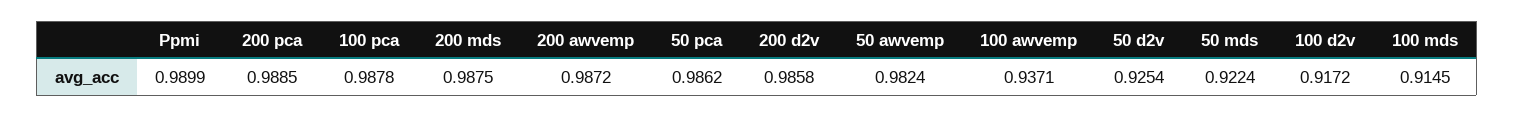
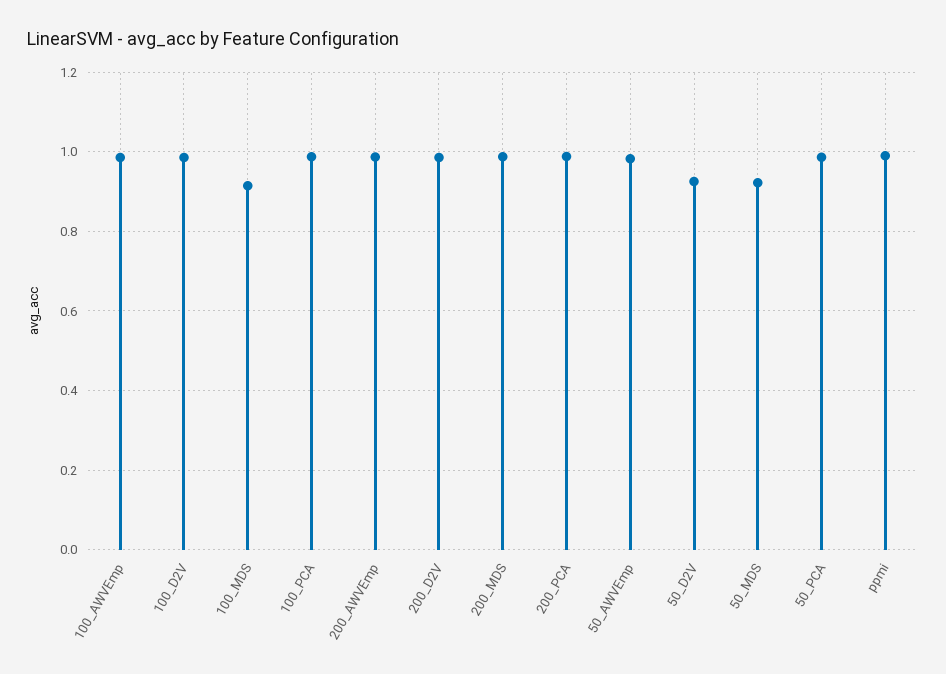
  {
    "Ppmi": 0.9899,
    "200 pca": 0.9885,
    "100 pca": 0.9878,
    "200 mds": 0.9875,
    "200 awvemp": 0.9872,
    "50 pca": 0.9862,
    "200 d2v": 0.9858,
    "50 awvemp": 0.9824,
-   "100 awvemp": 0.9371,
+   "100 awvemp": 0.98,
    "50 d2v": 0.9254,
    "50 mds": 0.9224,
-   "100 d2v": 0.9172,
+   "100 d2v": 0.98,
    "100 mds": 0.9145
  }

